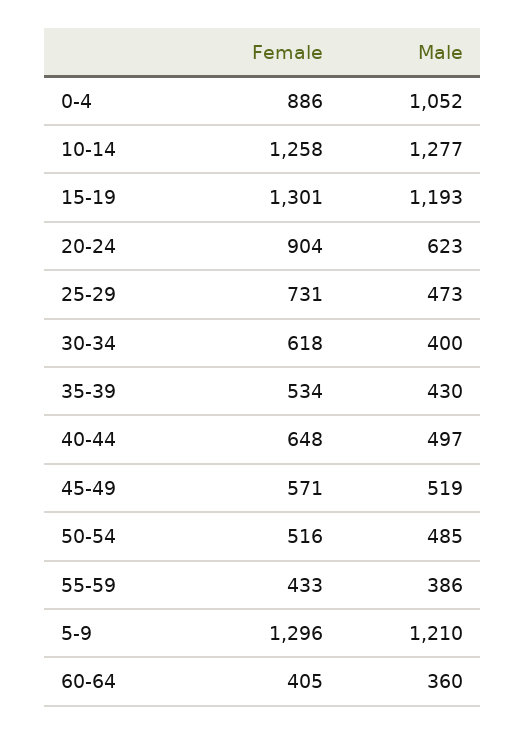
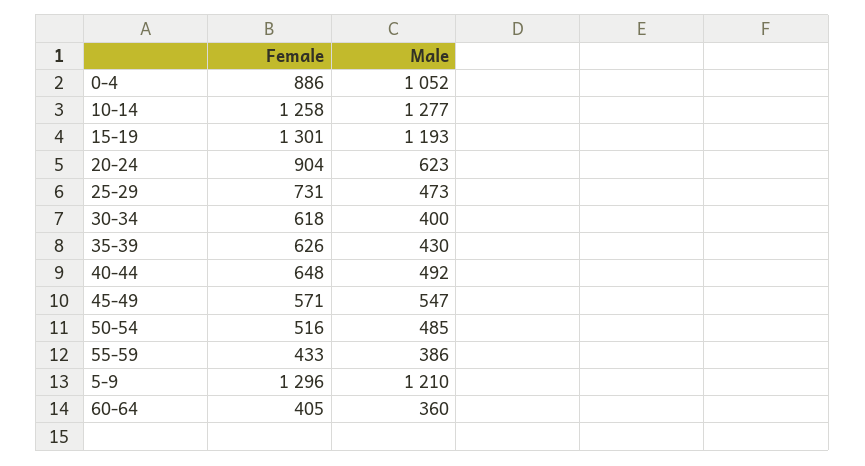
  {
    "Female": {
      "0-4": 886,
      "10-14": 1258,
      "15-19": 1301,
      "20-24": 904,
      "25-29": 731,
      "30-34": 618,
-     "35-39": 534,
+     "35-39": 626,
      "40-44": 648,
      "45-49": 571,
      "50-54": 516,
      "55-59": 433,
      "5-9": 1296,
      "60-64": 405
    },
    "Male": {
      "0-4": 1052,
      "10-14": 1277,
      "15-19": 1193,
      "20-24": 623,
      "25-29": 473,
      "30-34": 400,
      "35-39": 430,
-     "40-44": 497,
+     "40-44": 492,
-     "45-49": 519,
+     "45-49": 547,
      "50-54": 485,
      "55-59": 386,
      "5-9": 1210,
      "60-64": 360
    }
  }

